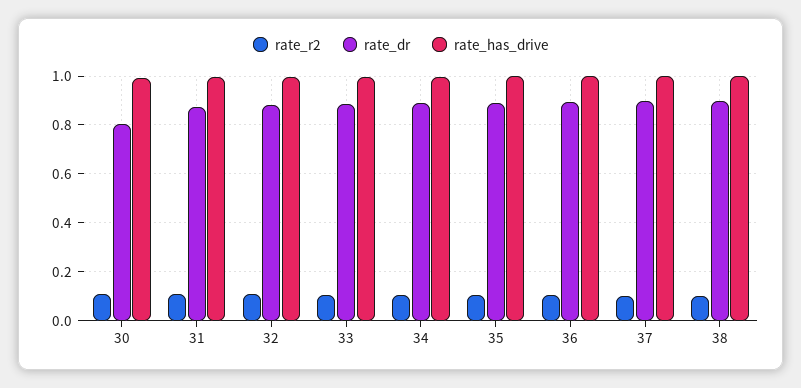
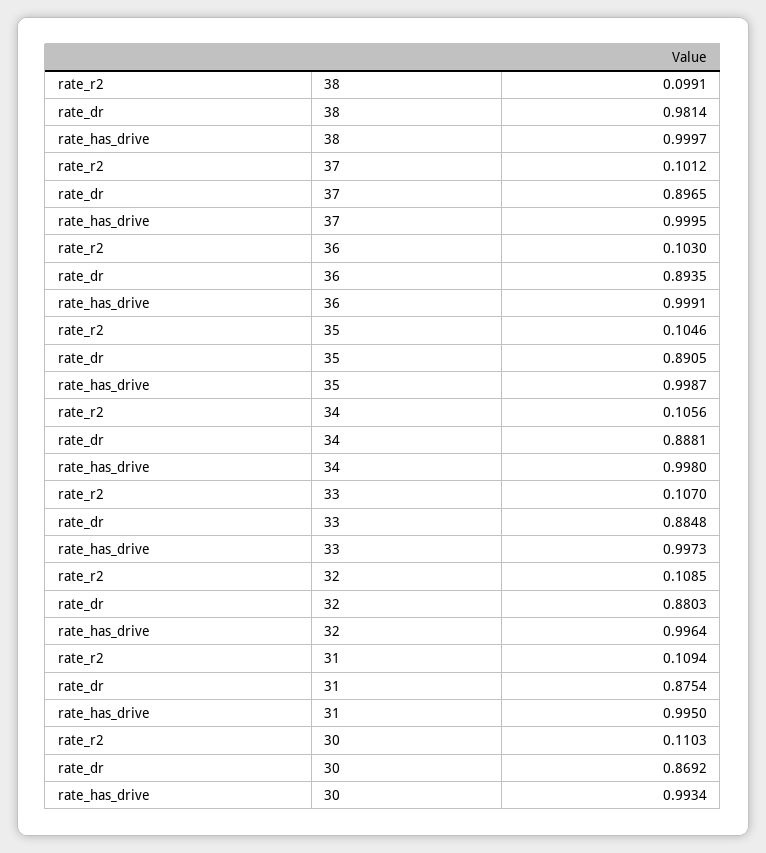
  {
    "rate_r2": {
      "30": 0.1103,
      "31": 0.1094,
      "32": 0.1085,
      "33": 0.107,
      "34": 0.1056,
      "35": 0.1046,
      "36": 0.103,
      "37": 0.1012,
      "38": 0.0991
    },
    "rate_dr": {
-     "30": 0.8,
+     "30": 0.8692,
      "31": 0.8754,
      "32": 0.8803,
      "33": 0.8848,
      "34": 0.8881,
      "35": 0.8905,
      "36": 0.8935,
      "37": 0.8965,
-     "38": 0.9
+     "38": 0.9814
    },
    "rate_has_drive": {
      "30": 0.9934,
      "31": 0.995,
      "32": 0.9964,
      "33": 0.9973,
      "34": 0.998,
      "35": 0.9987,
      "36": 0.9991,
      "37": 0.9995,
      "38": 0.9997
    }
  }

